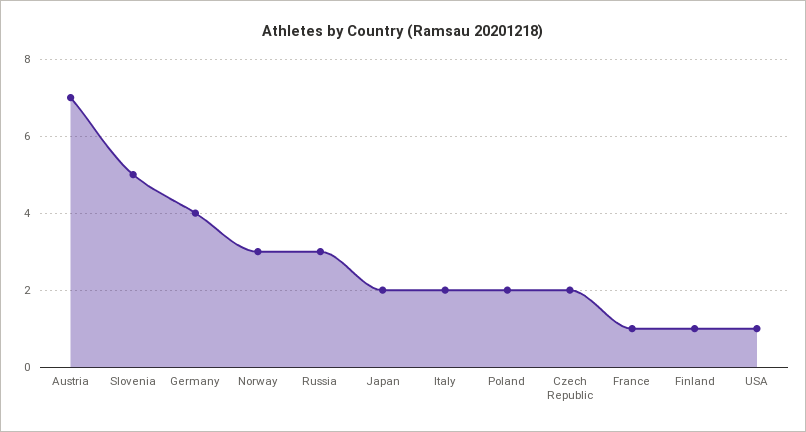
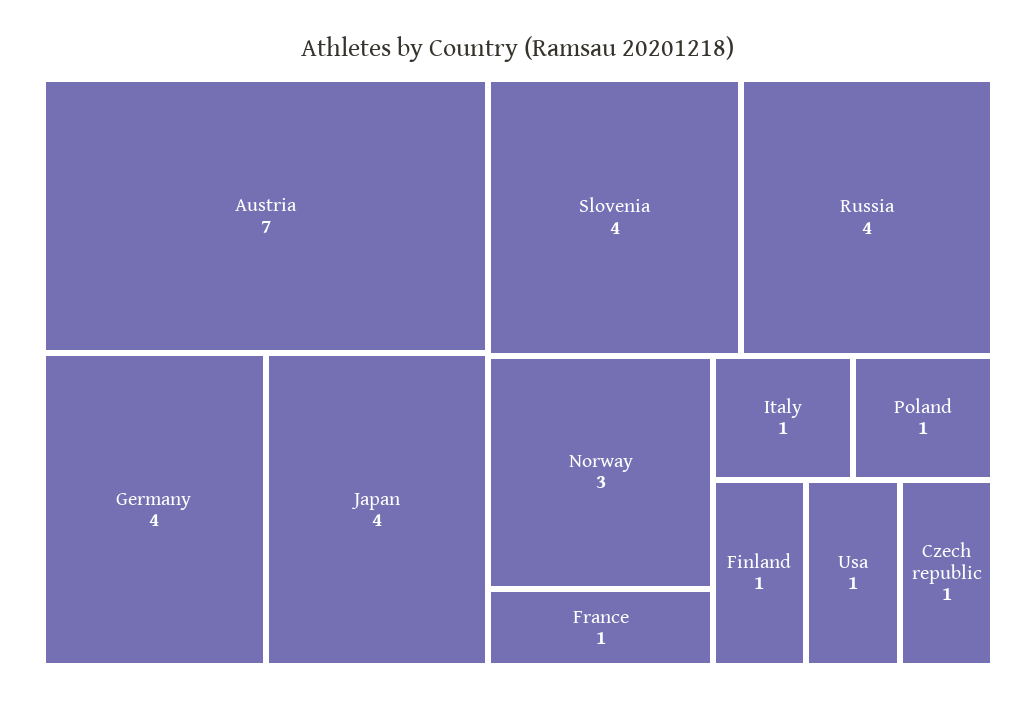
  {
    "Austria": 7,
-   "Slovenia": 5,
+   "Slovenia": 4,
    "Germany": 4,
    "Norway": 3,
-   "Russia": 3,
+   "Russia": 4,
-   "Japan": 2,
+   "Japan": 4,
-   "Italy": 2,
+   "Italy": 1,
-   "Poland": 2,
+   "Poland": 1,
-   "Czech Republic": 2,
+   "Czech Republic": 1,
    "France": 1,
    "Finland": 1,
    "USA": 1
  }

